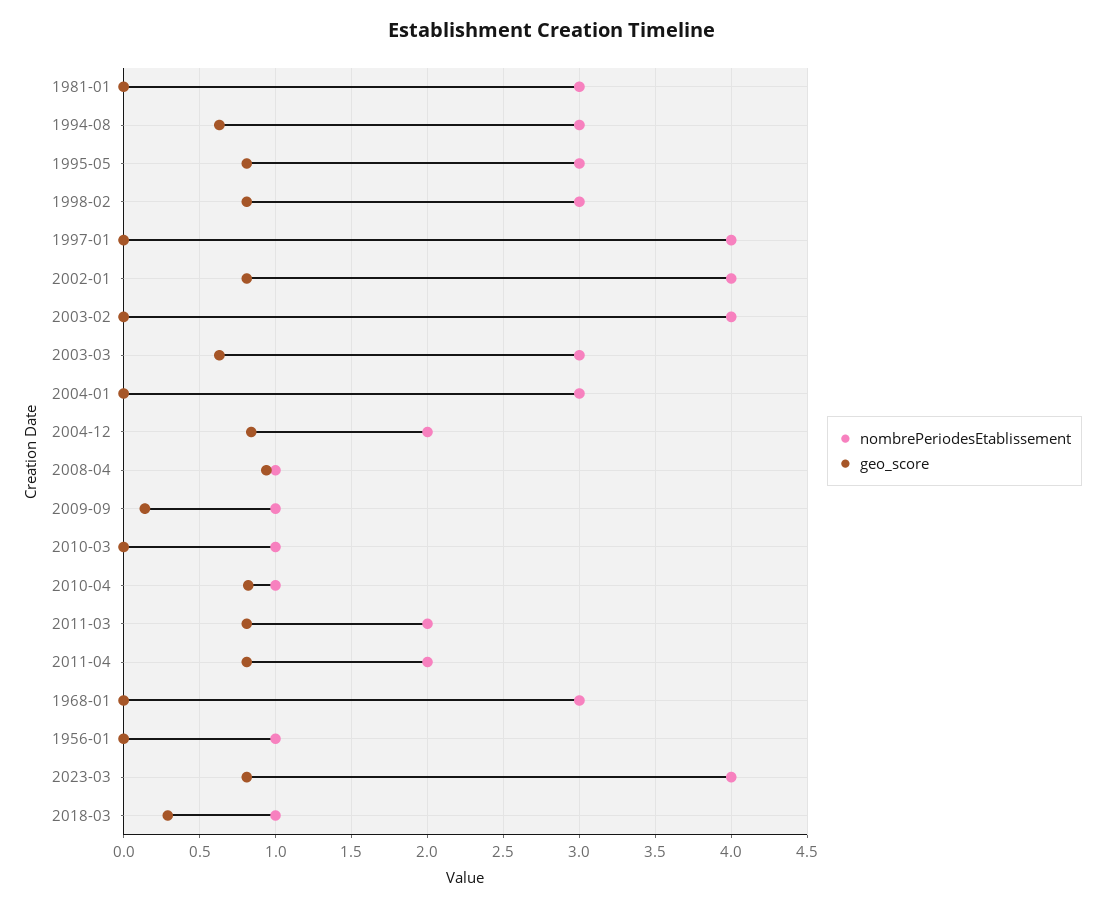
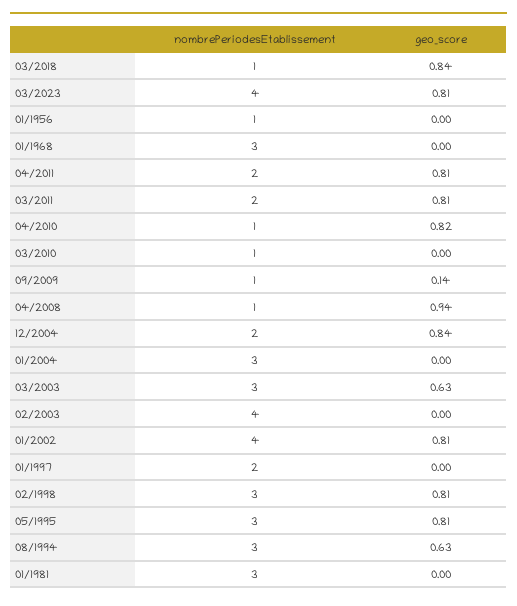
  {
    "nombrePeriodesEtablissement": {
      "1981-01": 3,
      "1994-08": 3,
      "1995-05": 3,
      "1998-02": 3,
-     "1997-01": 4,
+     "1997-01": 2,
      "2002-01": 4,
      "2003-02": 4,
      "2003-03": 3,
      "2004-01": 3,
      "2004-12": 2,
      "2008-04": 1,
      "2009-09": 1,
      "2010-03": 1,
      "2010-04": 1,
      "2011-03": 2,
      "2011-04": 2,
      "1968-01": 3,
      "1956-01": 1,
      "2023-03": 4,
      "2018-03": 1
    },
    "geo_score": {
      "1981-01": 0,
      "1994-08": 0.63,
      "1995-05": 0.81,
      "1998-02": 0.81,
      "1997-01": 0,
      "2002-01": 0.81,
      "2003-02": 0,
      "2003-03": 0.63,
      "2004-01": 0,
      "2004-12": 0.84,
      "2008-04": 0.94,
      "2009-09": 0.14,
      "2010-03": 0,
      "2010-04": 0.82,
      "2011-03": 0.81,
      "2011-04": 0.81,
      "1968-01": 0,
      "1956-01": 0,
      "2023-03": 0.81,
-     "2018-03": 0.3
+     "2018-03": 0.84
    }
  }

